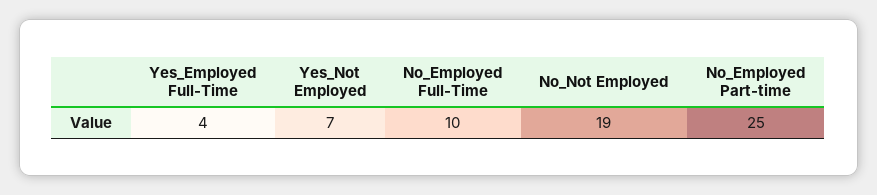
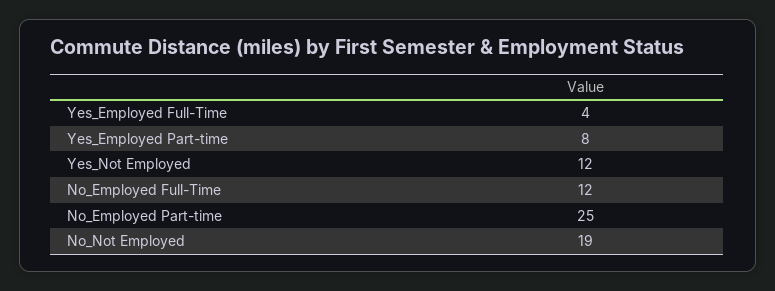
  {
    "Yes_Employed Full-Time": 4,
-   "Yes_Not Employed": 7,
+   "Yes_Not Employed": 12,
-   "No_Employed Full-Time": 10,
+   "No_Employed Full-Time": 12,
    "No_Not Employed": 19,
-   "No_Employed Part-time": 25
+   "No_Employed Part-time": 25,
+   "Yes_Employed Part-time": 8
  }

